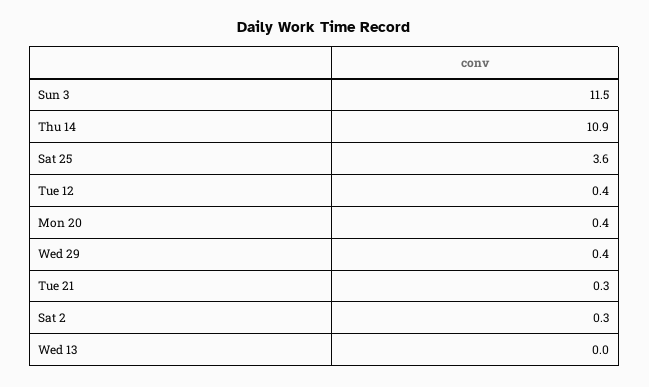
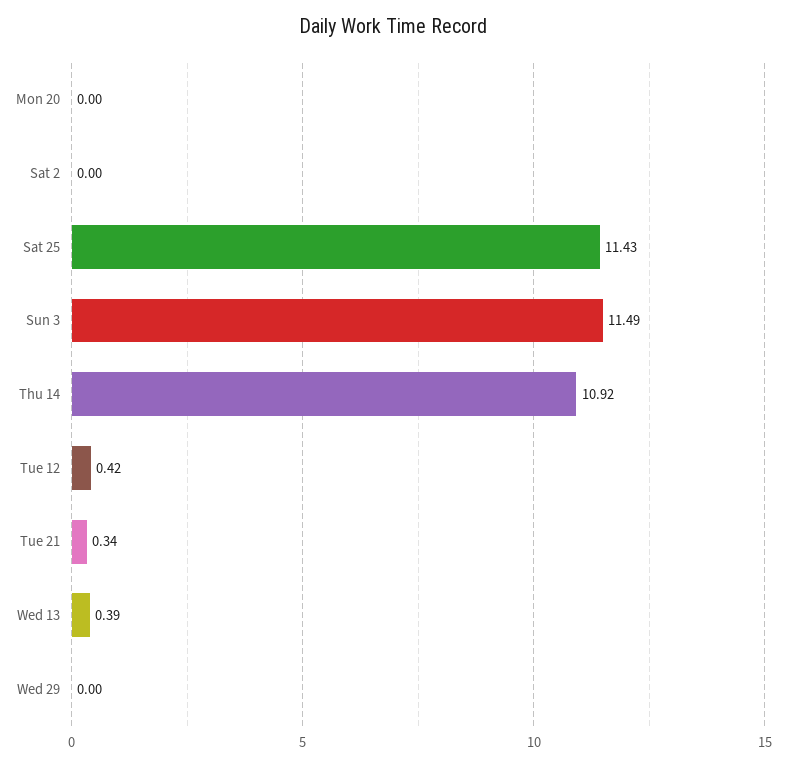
  {
    "Sun 3": 11.49,
    "Thu 14": 10.92,
-   "Sat 25": 3.6,
+   "Sat 25": 11.43,
    "Tue 12": 0.42,
-   "Mon 20": 0.4,
+   "Mon 20": 0,
-   "Wed 29": 0.4,
+   "Wed 29": 0,
    "Tue 21": 0.34,
-   "Sat 2": 0.3,
+   "Sat 2": 0,
-   "Wed 13": 0
+   "Wed 13": 0.39
  }

